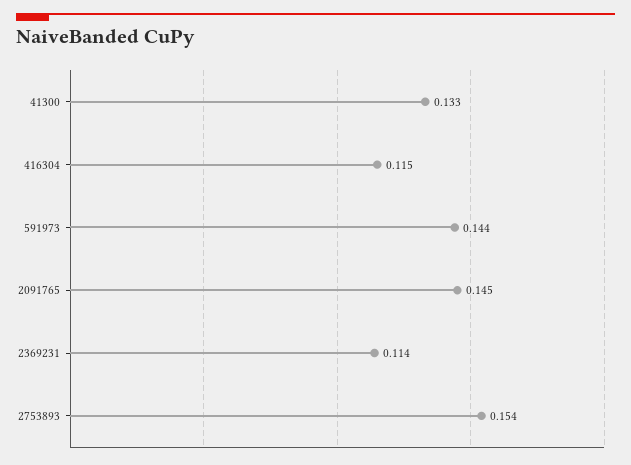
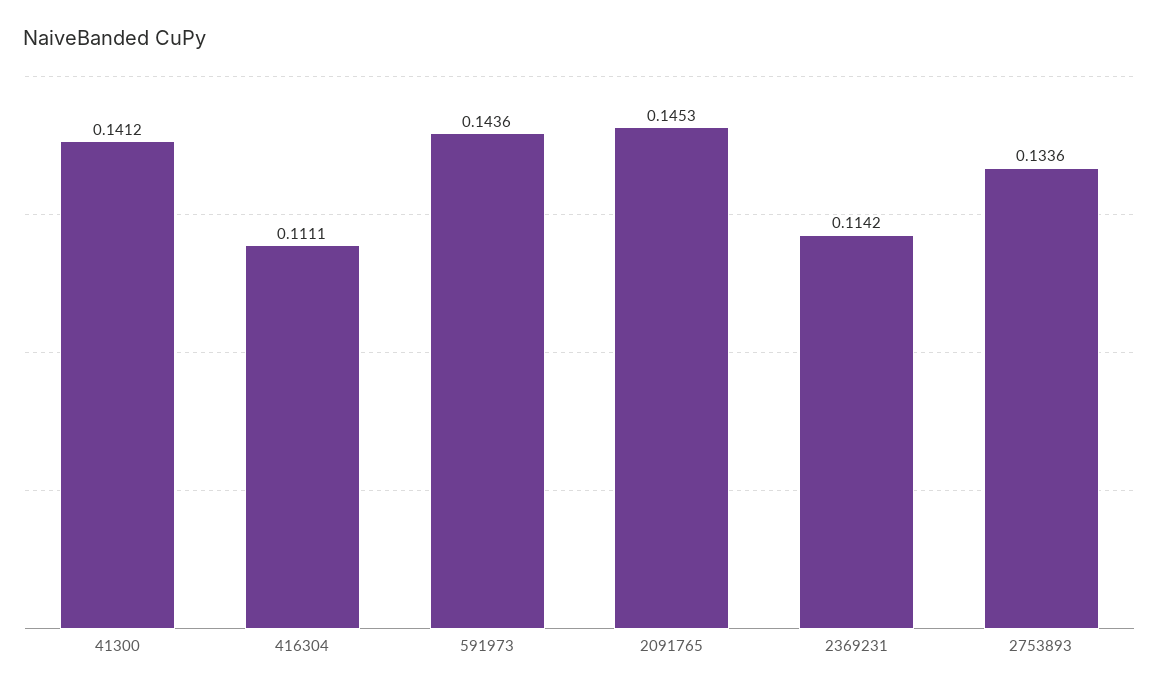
  {
-   "41300": 0.133,
+   "41300": 0.1412,
-   "416304": 0.115,
+   "416304": 0.1111,
    "591973": 0.1436,
    "2091765": 0.1453,
    "2369231": 0.1142,
-   "2753893": 0.154
+   "2753893": 0.1336
  }

